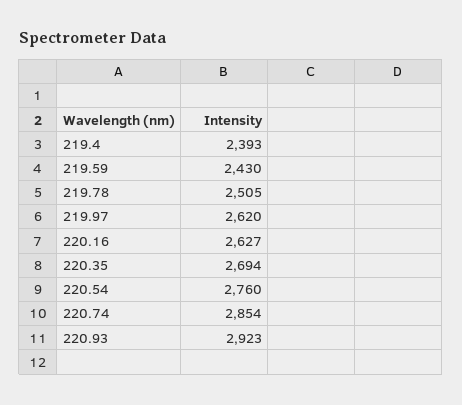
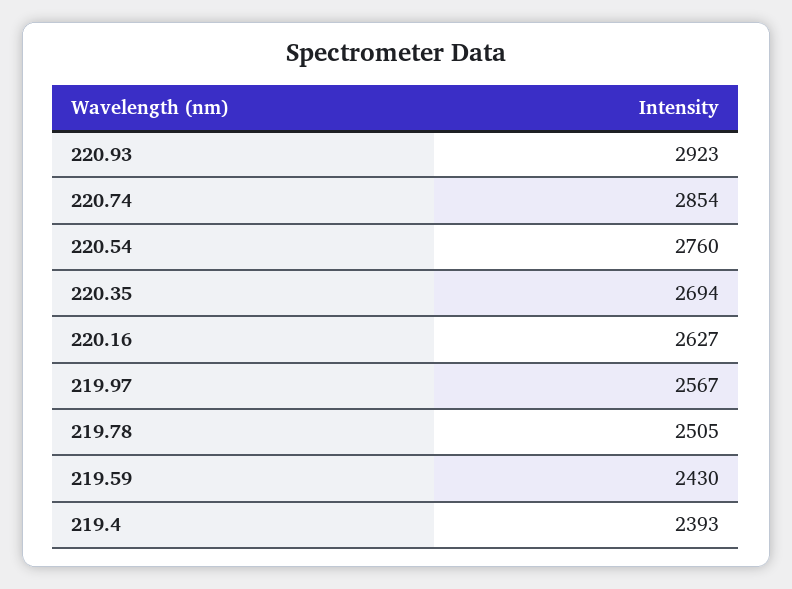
  {
    "219.4": 2393,
    "219.59": 2430,
    "219.78": 2505,
-   "219.97": 2620,
+   "219.97": 2567,
    "220.16": 2627,
    "220.35": 2694,
    "220.54": 2760,
    "220.74": 2854,
    "220.93": 2923
  }

